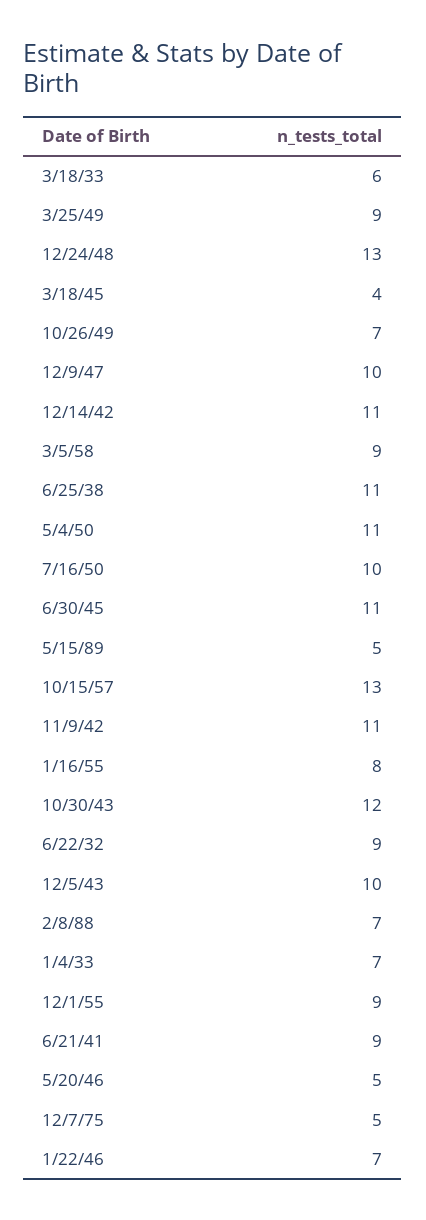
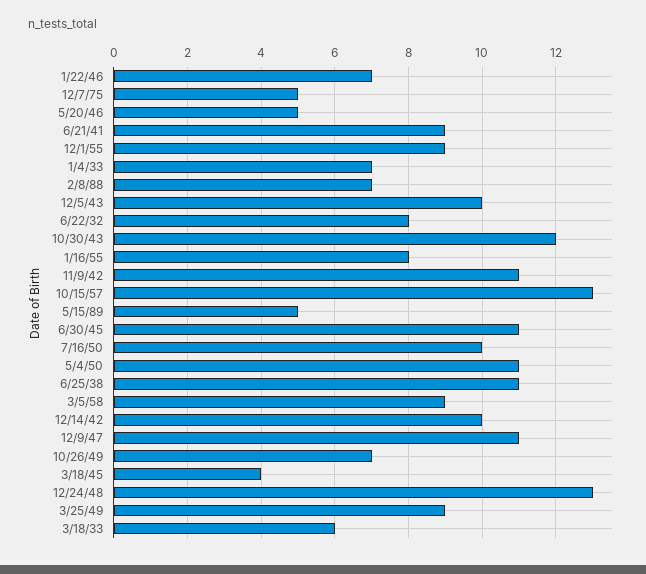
  {
    "3/18/33": 6,
    "3/25/49": 9,
    "12/24/48": 13,
    "3/18/45": 4,
    "10/26/49": 7,
-   "12/9/47": 10,
+   "12/9/47": 11,
-   "12/14/42": 11,
+   "12/14/42": 10,
    "3/5/58": 9,
    "6/25/38": 11,
    "5/4/50": 11,
    "7/16/50": 10,
    "6/30/45": 11,
    "5/15/89": 5,
    "10/15/57": 13,
    "11/9/42": 11,
    "1/16/55": 8,
    "10/30/43": 12,
-   "6/22/32": 9,
+   "6/22/32": 8,
    "12/5/43": 10,
    "2/8/88": 7,
    "1/4/33": 7,
    "12/1/55": 9,
    "6/21/41": 9,
    "5/20/46": 5,
    "12/7/75": 5,
    "1/22/46": 7
  }

